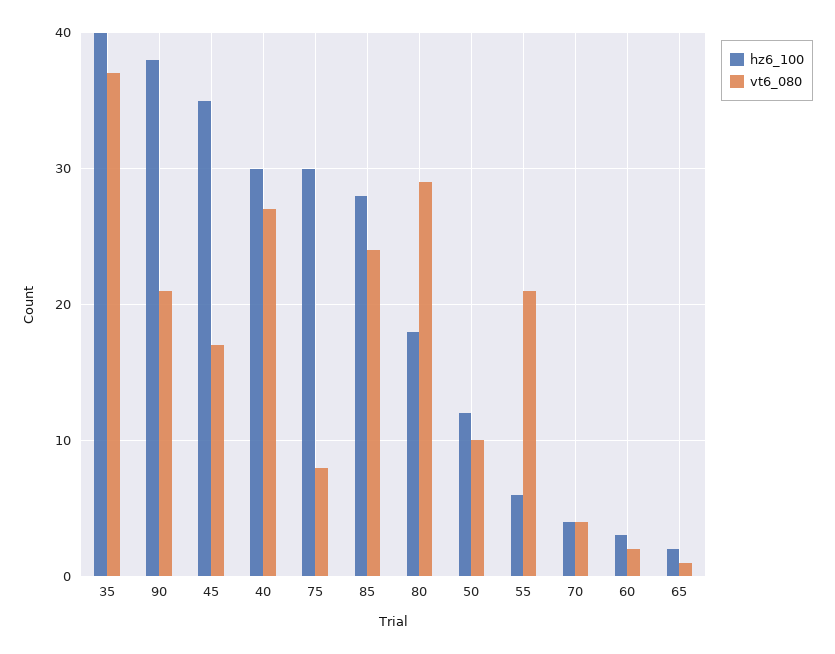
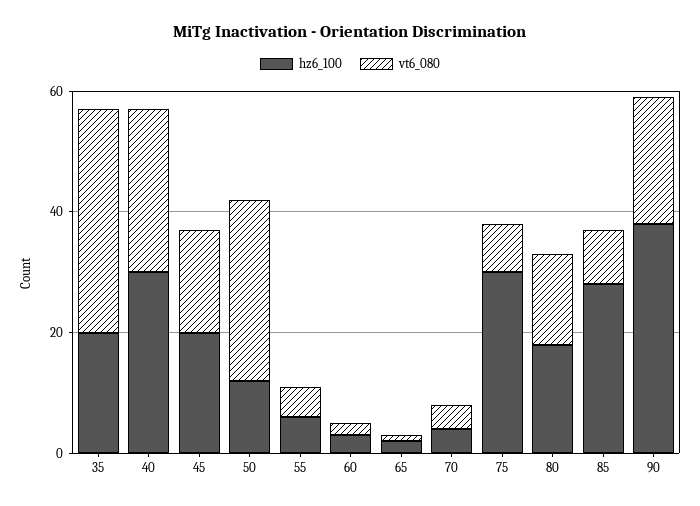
  {
    "hz6_100": {
-     "35": 40,
+     "35": 20,
      "90": 38,
-     "45": 35,
+     "45": 20,
      "40": 30,
      "75": 30,
      "85": 28,
      "80": 18,
      "50": 12,
      "55": 6,
      "70": 4,
      "60": 3,
      "65": 2
    },
    "vt6_080": {
      "35": 37,
      "90": 21,
      "45": 17,
      "40": 27,
      "75": 8,
-     "85": 24,
+     "85": 10,
-     "80": 29,
+     "80": 15,
-     "50": 10,
+     "50": 30,
-     "55": 21,
+     "55": 5,
      "70": 4,
      "60": 2,
      "65": 1
    }
  }

